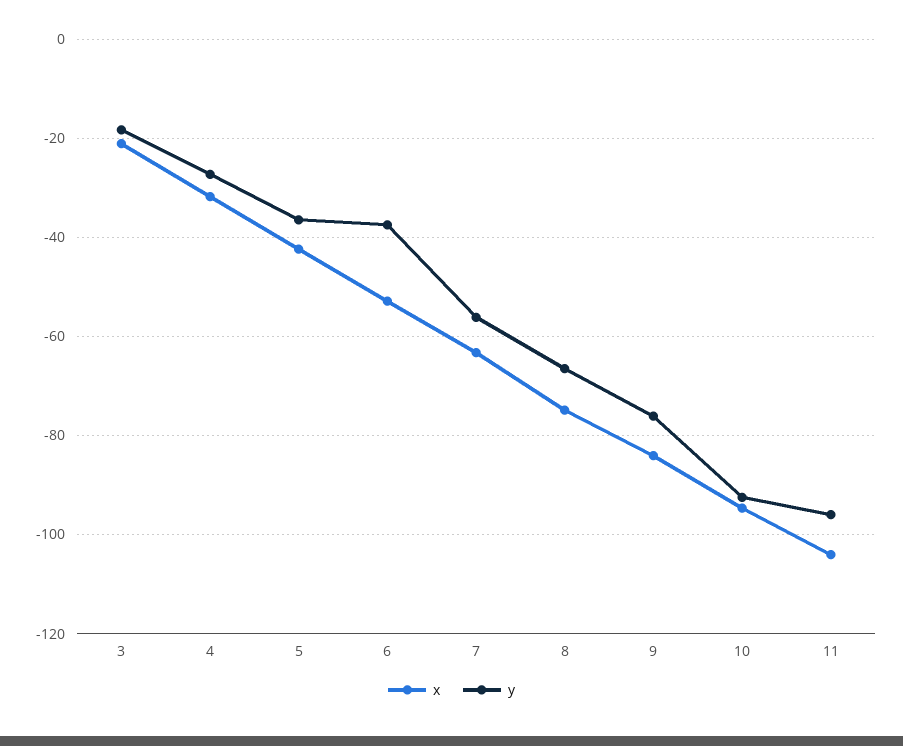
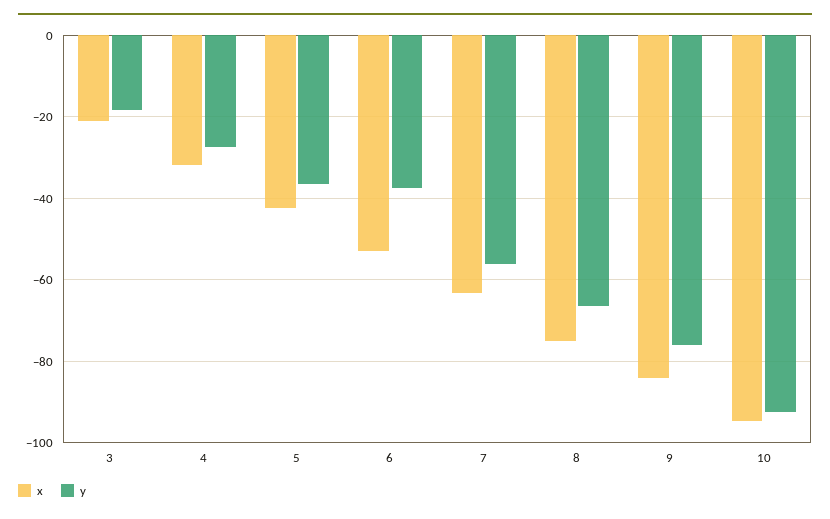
  {
    "x": {
      "3": -22,
      "4": -32,
      "5": -42,
      "6": -52,
      "7": -64,
      "8": -74,
      "9": -84,
-     "10": -94,
+     "10": -94
-     "11": -104
    },
    "y": {
      "3": -18,
      "4": -28,
      "5": -36,
      "6": -38,
      "7": -56,
      "8": -66,
      "9": -76,
-     "10": -92,
+     "10": -92
-     "11": -96
    }
  }

